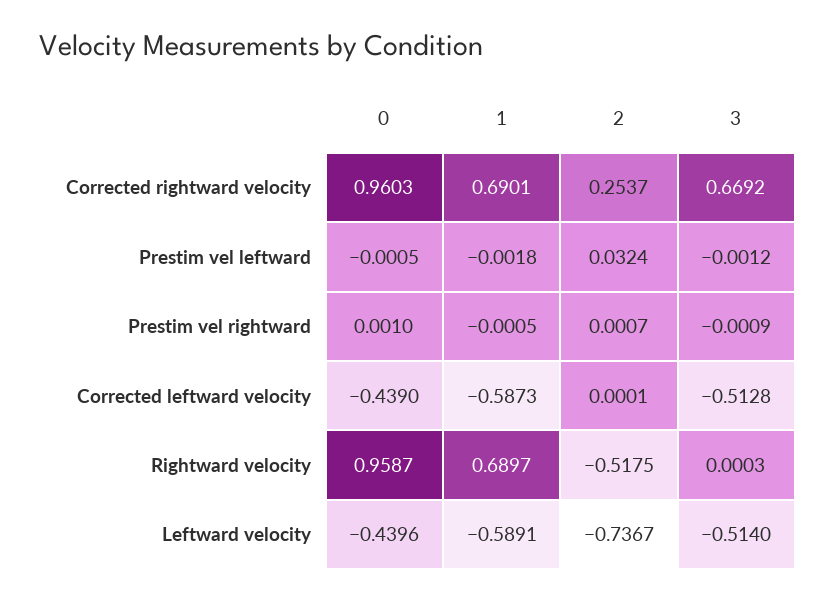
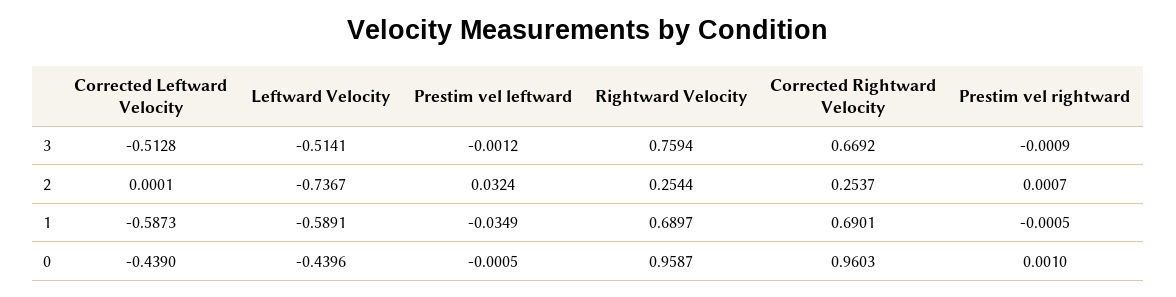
  {
    "0": {
      "Corrected rightward velocity": 0.9603,
      "Prestim vel leftward": -0.0005,
      "Prestim vel rightward": 0.001,
      "Corrected leftward velocity": -0.439,
      "Rightward velocity": 0.9587,
      "Leftward velocity": -0.4396
    },
    "1": {
      "Corrected rightward velocity": 0.6901,
-     "Prestim vel leftward": -0.0018,
+     "Prestim vel leftward": -0.0349,
      "Prestim vel rightward": -0.0005,
      "Corrected leftward velocity": -0.5873,
      "Rightward velocity": 0.6897,
      "Leftward velocity": -0.5891
    },
    "2": {
      "Corrected rightward velocity": 0.2537,
      "Prestim vel leftward": 0.0324,
      "Prestim vel rightward": 0.0007,
      "Corrected leftward velocity": 0.0001,
-     "Rightward velocity": -0.5175,
+     "Rightward velocity": 0.2544,
      "Leftward velocity": -0.7367
    },
    "3": {
      "Corrected rightward velocity": 0.6692,
      "Prestim vel leftward": -0.0012,
      "Prestim vel rightward": -0.0009,
      "Corrected leftward velocity": -0.5128,
-     "Rightward velocity": 0.0003,
+     "Rightward velocity": 0.7594,
-     "Leftward velocity": -0.514
+     "Leftward velocity": -0.5141
    }
  }

